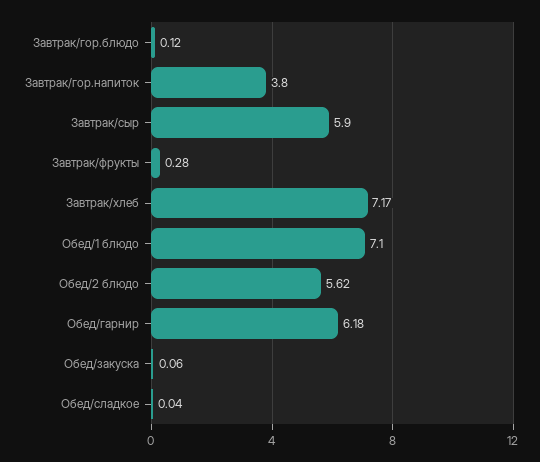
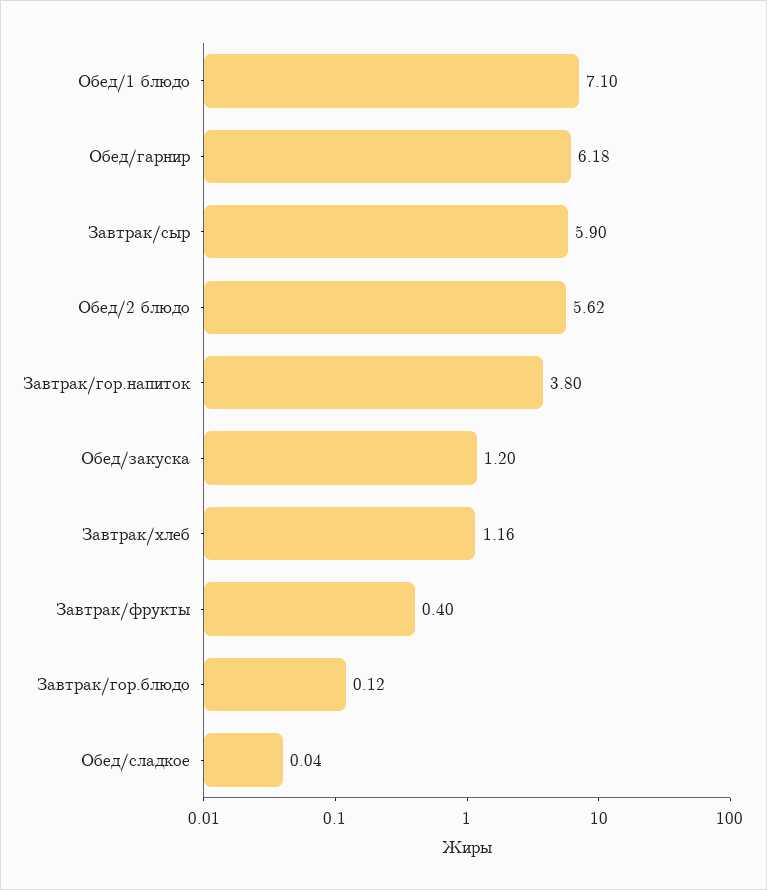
  {
    "Завтрак/гор.блюдо": 0.12,
    "Завтрак/гор.напиток": 3.8,
    "Завтрак/сыр": 5.9,
-   "Завтрак/фрукты": 0.28,
+   "Завтрак/фрукты": 0.4,
-   "Завтрак/хлеб": 7.17,
+   "Завтрак/хлеб": 1.16,
    "Обед/1 блюдо": 7.1,
    "Обед/2 блюдо": 5.62,
    "Обед/гарнир": 6.18,
-   "Обед/закуска": 0.06,
+   "Обед/закуска": 1.2,
    "Обед/сладкое": 0.04
  }

